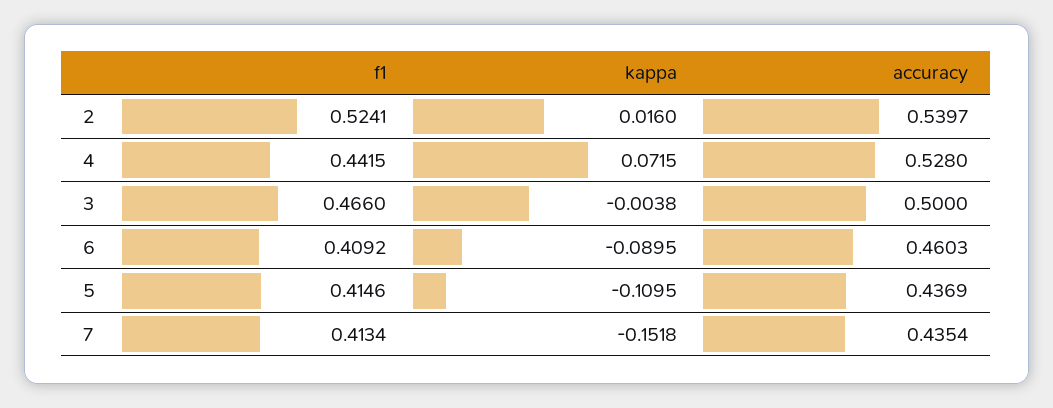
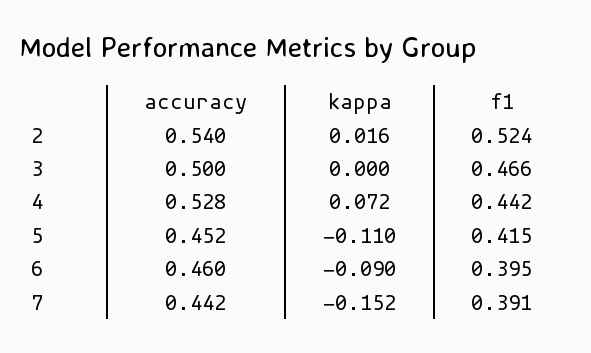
  {
    "f1": {
      "2": 0.5241,
      "4": 0.4415,
      "3": 0.466,
-     "6": 0.4092,
+     "6": 0.395,
      "5": 0.4146,
-     "7": 0.4134
+     "7": 0.391
    },
    "kappa": {
      "2": 0.016,
      "4": 0.0715,
-     "3": -0.0038,
+     "3": 0,
      "6": -0.0895,
      "5": -0.1095,
      "7": -0.1518
    },
    "accuracy": {
      "2": 0.5397,
      "4": 0.528,
      "3": 0.5,
      "6": 0.4603,
-     "5": 0.4369,
+     "5": 0.452,
-     "7": 0.4354
+     "7": 0.442
    }
  }

